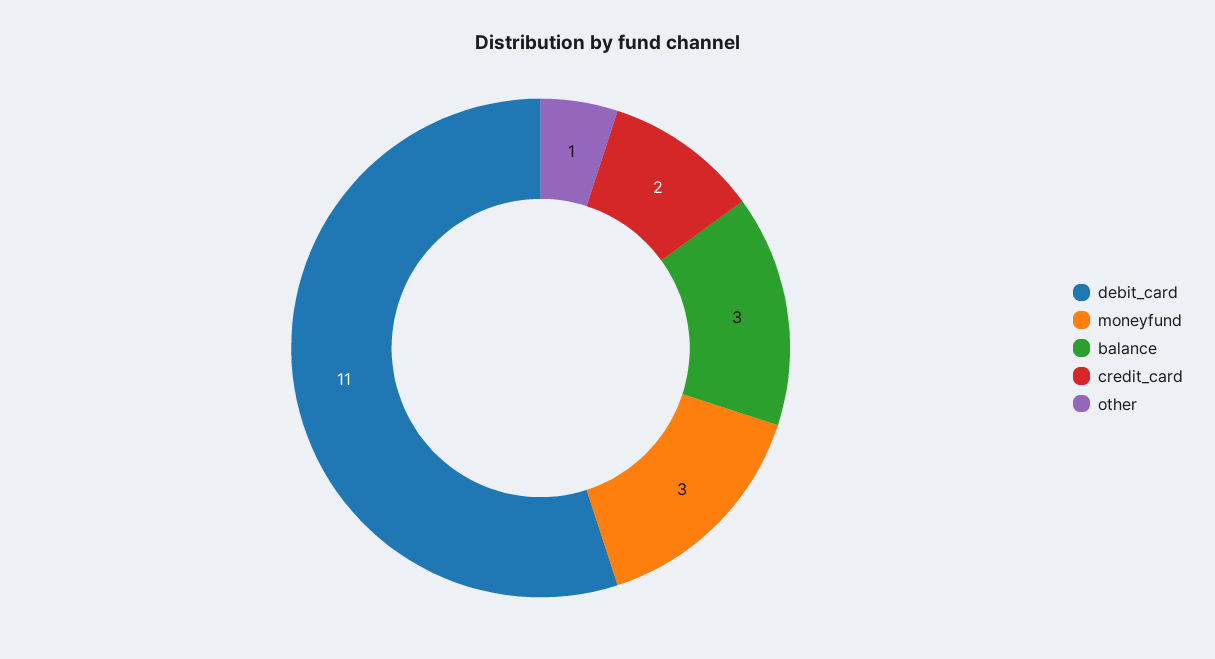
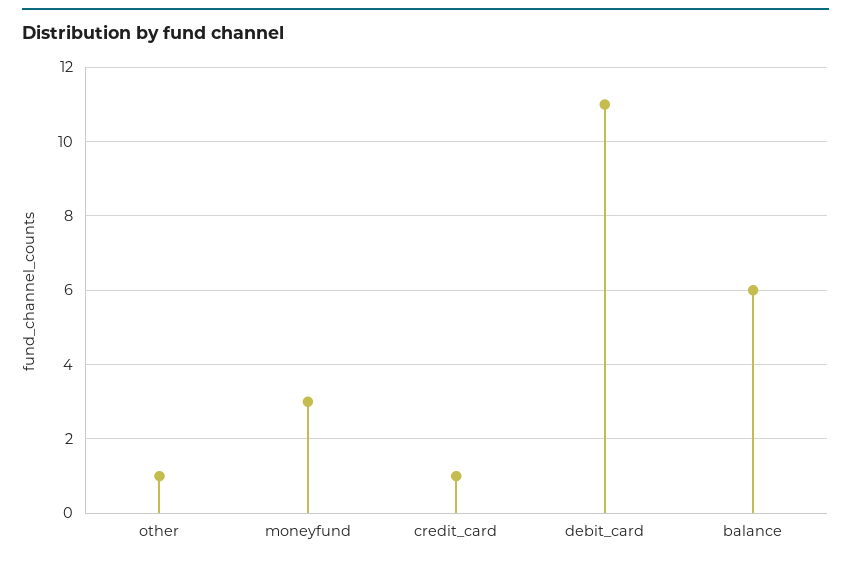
  {
    "debit_card": 11,
    "moneyfund": 3,
-   "balance": 3,
+   "balance": 6,
-   "credit_card": 2,
+   "credit_card": 1,
    "other": 1
  }

